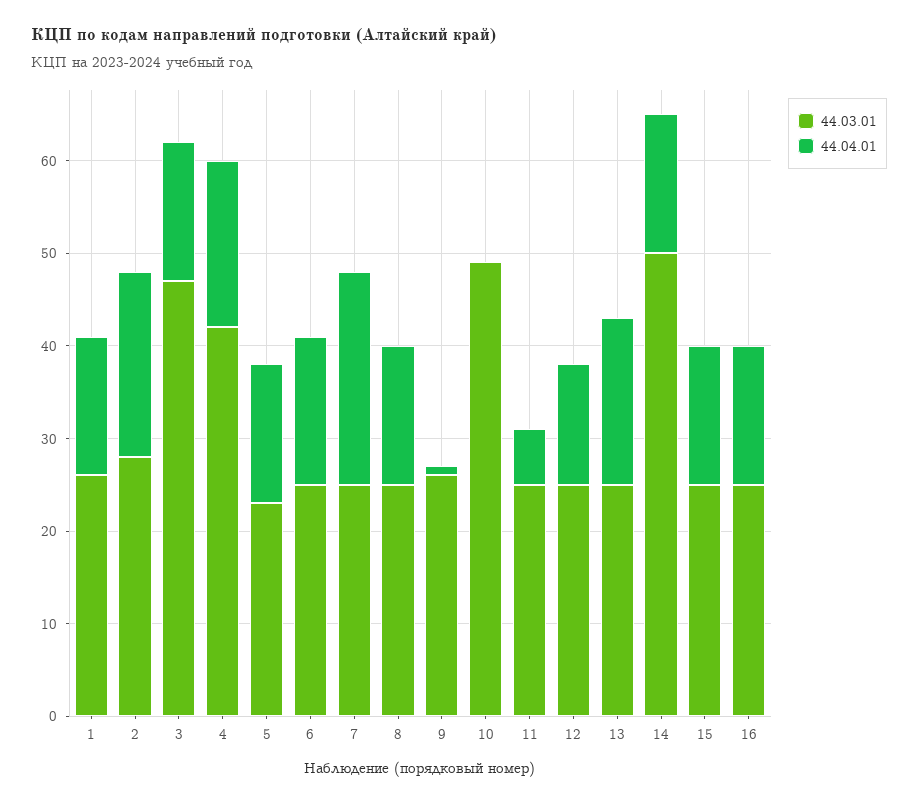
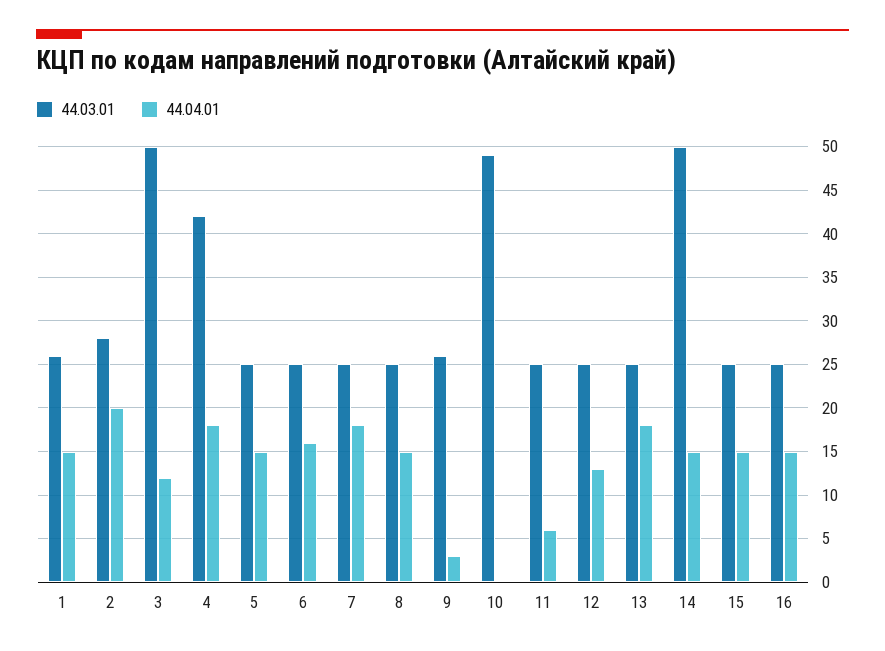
  {
    "44.03.01": {
      "1": 26,
      "2": 28,
-     "3": 47,
+     "3": 50,
      "4": 42,
-     "5": 23,
+     "5": 25,
      "6": 25,
      "7": 25,
      "8": 25,
      "9": 26,
      "10": 49,
      "11": 25,
      "12": 25,
      "13": 25,
      "14": 50,
      "15": 25,
      "16": 25
    },
    "44.04.01": {
      "1": 15,
      "2": 20,
-     "3": 15,
+     "3": 12,
      "4": 18,
      "5": 15,
      "6": 16,
-     "7": 23,
+     "7": 18,
      "8": 15,
-     "9": 1,
+     "9": 3,
      "10": 0,
      "11": 6,
      "12": 13,
      "13": 18,
      "14": 15,
      "15": 15,
      "16": 15
    }
  }

